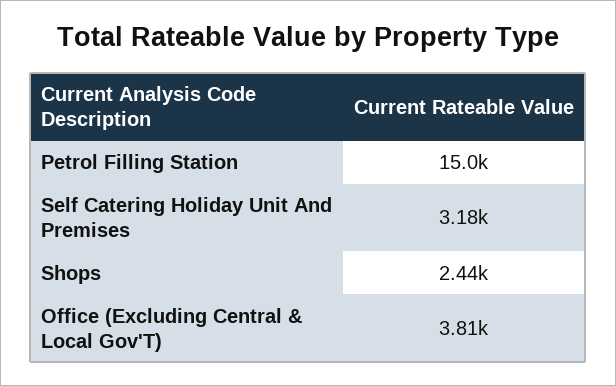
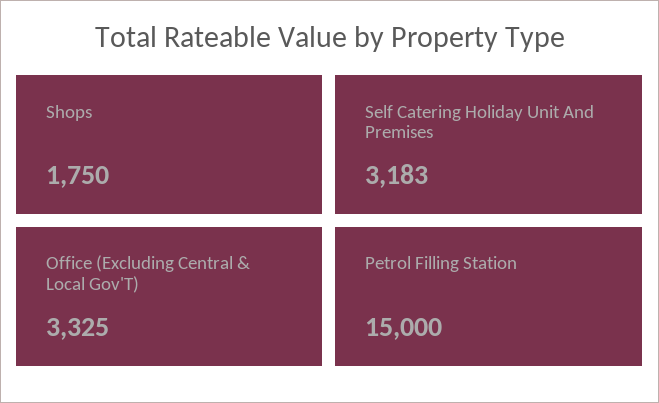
  {
    "Petrol Filling Station": 15000,
    "Self Catering Holiday Unit And Premises": 3183,
-   "Shops": 2440,
+   "Shops": 1750,
-   "Office (Excluding Central & Local Gov'T)": 3810
+   "Office (Excluding Central & Local Gov'T)": 3325
  }

